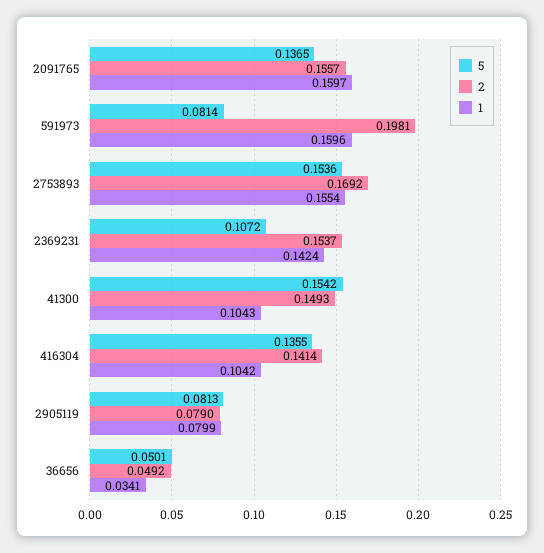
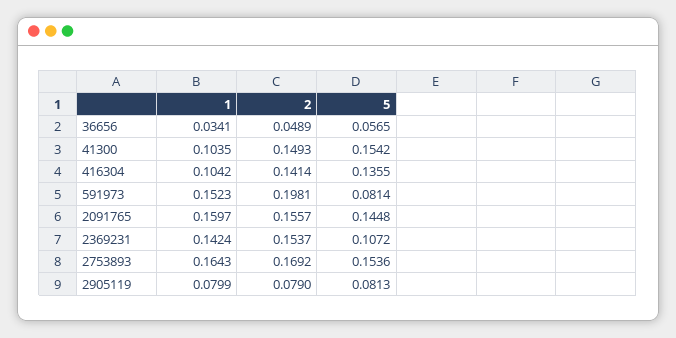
  {
    "5": {
-     "2091765": 0.1365,
+     "2091765": 0.1448,
      "591973": 0.0814,
      "2753893": 0.1536,
      "2369231": 0.1072,
      "41300": 0.1542,
      "416304": 0.1355,
      "2905119": 0.0813,
-     "36656": 0.0501
+     "36656": 0.0565
    },
    "2": {
      "2091765": 0.1557,
      "591973": 0.1981,
      "2753893": 0.1692,
      "2369231": 0.1537,
      "41300": 0.1493,
      "416304": 0.1414,
      "2905119": 0.079,
-     "36656": 0.0492
+     "36656": 0.0489
    },
    "1": {
      "2091765": 0.1597,
-     "591973": 0.1596,
+     "591973": 0.1523,
-     "2753893": 0.1554,
+     "2753893": 0.1643,
      "2369231": 0.1424,
-     "41300": 0.1043,
+     "41300": 0.1035,
      "416304": 0.1042,
      "2905119": 0.0799,
      "36656": 0.0341
    }
  }

